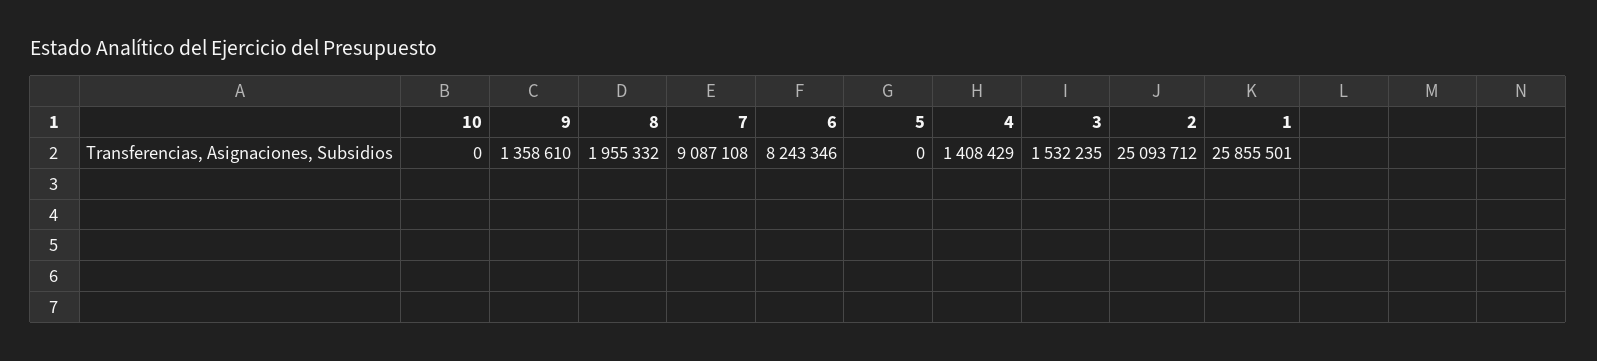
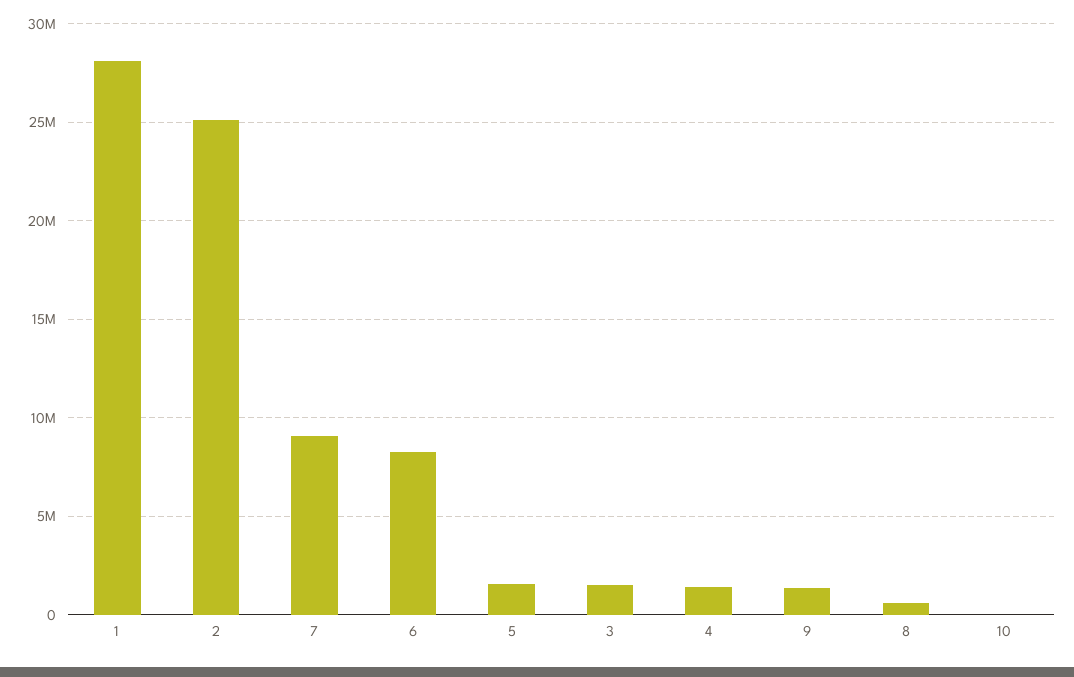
  {
    "10": 0,
    "9": 1358610,
-   "8": 1955332,
+   "8": 500000,
    "7": 9087108,
    "6": 8243346,
-   "5": 0,
+   "5": 1500000,
    "4": 1408429,
    "3": 1532235,
    "2": 25093712,
-   "1": 25855501
+   "1": 28000000
  }

